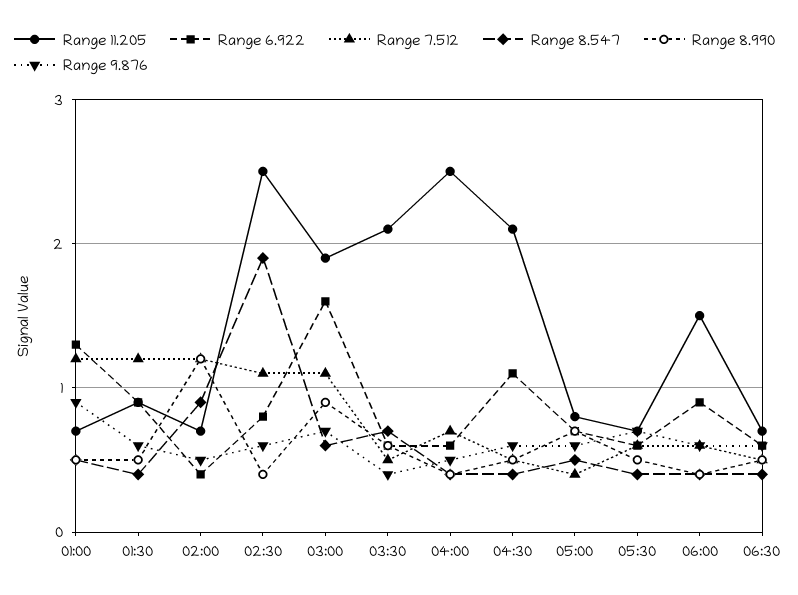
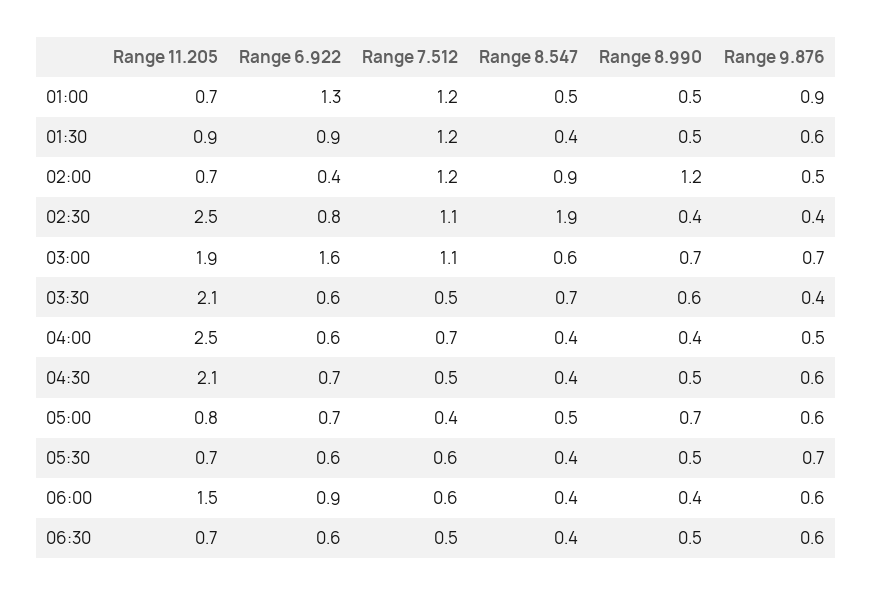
  {
    "Range 11.205": {
      "01:00": 0.7,
      "01:30": 0.9,
      "02:00": 0.7,
      "02:30": 2.5,
      "03:00": 1.9,
      "03:30": 2.1,
      "04:00": 2.5,
      "04:30": 2.1,
      "05:00": 0.8,
      "05:30": 0.7,
      "06:00": 1.5,
      "06:30": 0.7
    },
    "Range 6.922": {
      "01:00": 1.3,
      "01:30": 0.9,
      "02:00": 0.4,
      "02:30": 0.8,
      "03:00": 1.6,
      "03:30": 0.6,
      "04:00": 0.6,
-     "04:30": 1.1,
+     "04:30": 0.7,
      "05:00": 0.7,
      "05:30": 0.6,
      "06:00": 0.9,
      "06:30": 0.6
    },
    "Range 7.512": {
      "01:00": 1.2,
      "01:30": 1.2,
      "02:00": 1.2,
      "02:30": 1.1,
      "03:00": 1.1,
      "03:30": 0.5,
      "04:00": 0.7,
      "04:30": 0.5,
      "05:00": 0.4,
      "05:30": 0.6,
      "06:00": 0.6,
      "06:30": 0.5
    },
    "Range 8.547": {
      "01:00": 0.5,
      "01:30": 0.4,
      "02:00": 0.9,
      "02:30": 1.9,
      "03:00": 0.6,
      "03:30": 0.7,
      "04:00": 0.4,
      "04:30": 0.4,
      "05:00": 0.5,
      "05:30": 0.4,
      "06:00": 0.4,
      "06:30": 0.4
    },
    "Range 8.990": {
      "01:00": 0.5,
      "01:30": 0.5,
      "02:00": 1.2,
      "02:30": 0.4,
-     "03:00": 0.9,
+     "03:00": 0.7,
      "03:30": 0.6,
      "04:00": 0.4,
      "04:30": 0.5,
      "05:00": 0.7,
      "05:30": 0.5,
      "06:00": 0.4,
      "06:30": 0.5
    },
    "Range 9.876": {
      "01:00": 0.9,
      "01:30": 0.6,
      "02:00": 0.5,
-     "02:30": 0.6,
+     "02:30": 0.4,
      "03:00": 0.7,
      "03:30": 0.4,
      "04:00": 0.5,
      "04:30": 0.6,
      "05:00": 0.6,
      "05:30": 0.7,
      "06:00": 0.6,
      "06:30": 0.6
    }
  }

